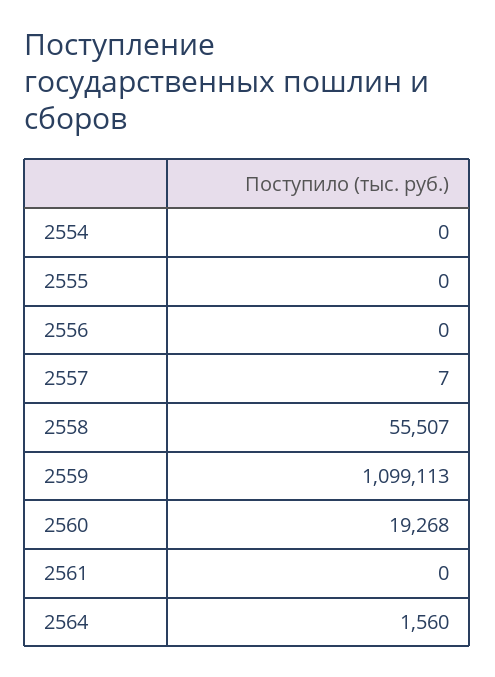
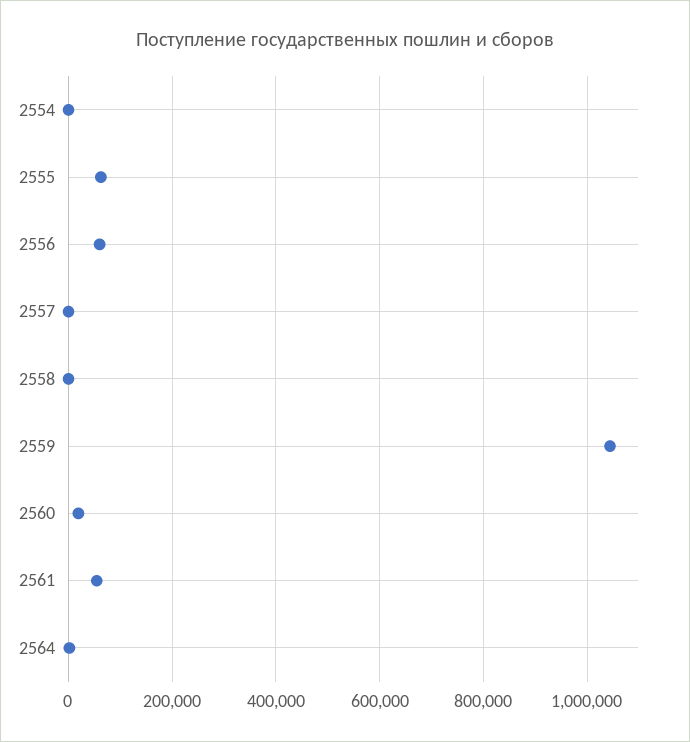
  {
    "2554": 0,
-   "2555": 0,
+   "2555": 60000,
-   "2556": 0,
+   "2556": 60000,
    "2557": 7,
-   "2558": 55507,
+   "2558": 0,
-   "2559": 1099113,
+   "2559": 1040000,
    "2560": 19268,
-   "2561": 0,
+   "2561": 60000,
    "2564": 1560
  }

